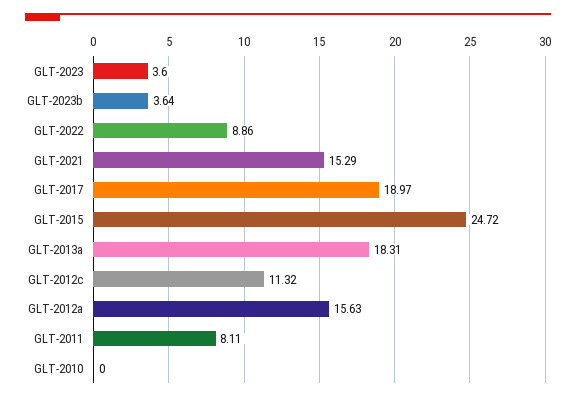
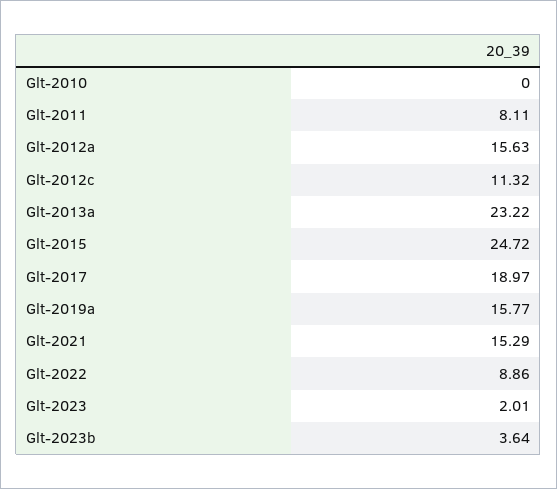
  {
-   "GLT-2023": 3.6,
+   "GLT-2023": 2.01,
    "GLT-2023b": 3.64,
    "GLT-2022": 8.86,
    "GLT-2021": 15.29,
    "GLT-2017": 18.97,
    "GLT-2015": 24.72,
-   "GLT-2013a": 18.31,
+   "GLT-2013a": 23.22,
    "GLT-2012c": 11.32,
    "GLT-2012a": 15.63,
    "GLT-2011": 8.11,
-   "GLT-2010": 0
+   "GLT-2010": 0,
+   "Glt-2019a": 15.77
  }

